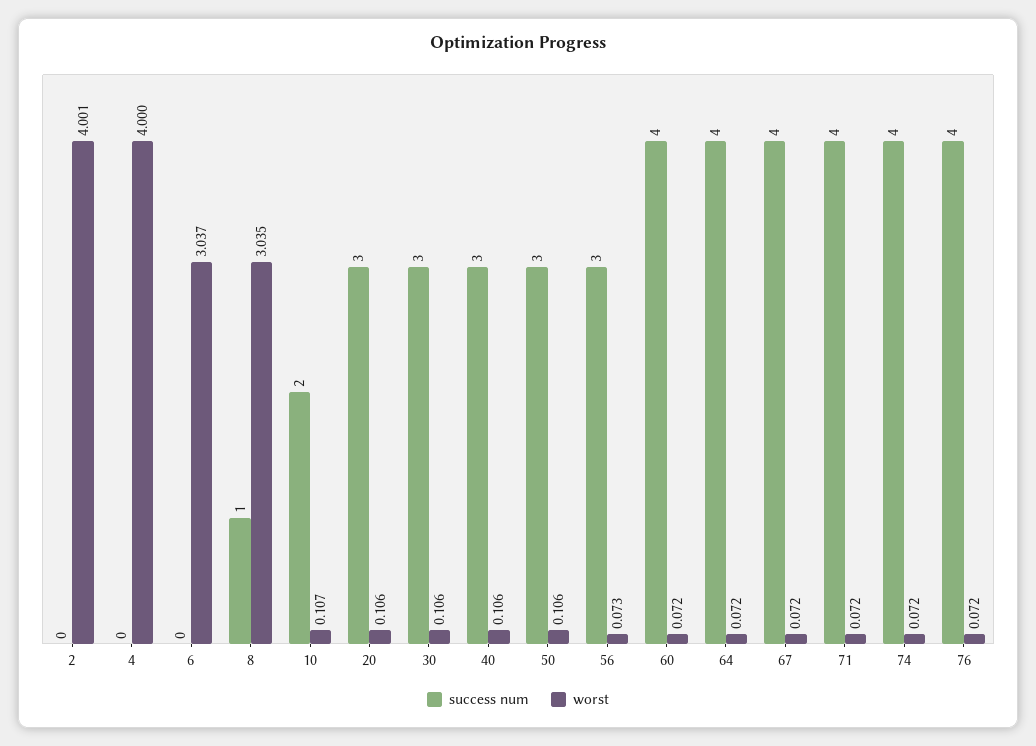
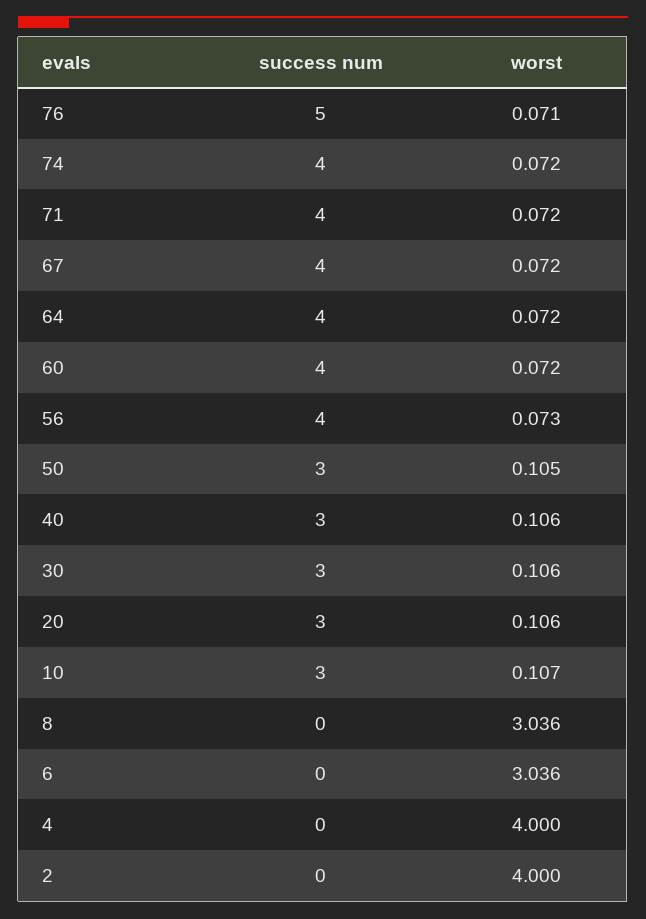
  {
    "success num": {
      "2": 0,
      "4": 0,
      "6": 0,
-     "8": 1,
+     "8": 0,
-     "10": 2,
+     "10": 3,
      "20": 3,
      "30": 3,
      "40": 3,
      "50": 3,
-     "56": 3,
+     "56": 4,
      "60": 4,
      "64": 4,
      "67": 4,
      "71": 4,
      "74": 4,
-     "76": 4
+     "76": 5
    },
    "worst": {
-     "2": 4.001,
+     "2": 4,
      "4": 4,
-     "6": 3.037,
+     "6": 3.036,
-     "8": 3.035,
+     "8": 3.036,
      "10": 0.107,
      "20": 0.106,
      "30": 0.106,
      "40": 0.106,
-     "50": 0.106,
+     "50": 0.105,
      "56": 0.073,
      "60": 0.072,
      "64": 0.072,
      "67": 0.072,
      "71": 0.072,
      "74": 0.072,
-     "76": 0.072
+     "76": 0.071
    }
  }

